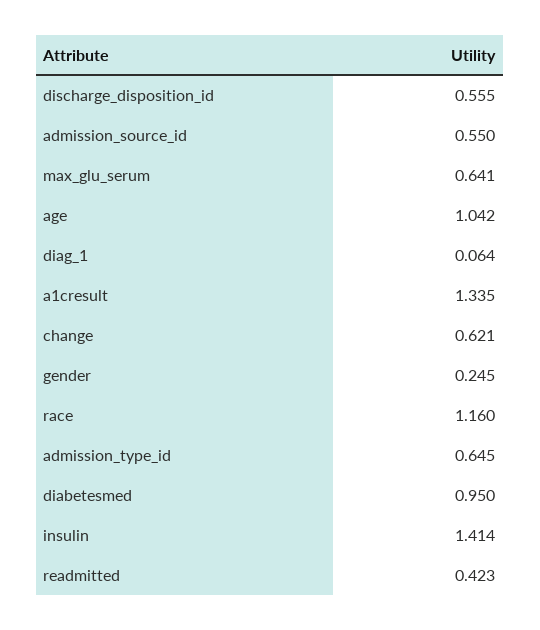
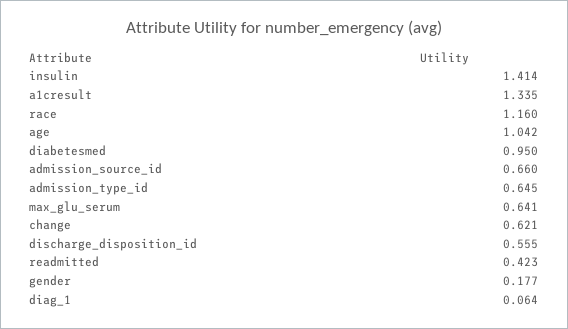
  {
    "discharge_disposition_id": 0.555,
-   "admission_source_id": 0.55,
+   "admission_source_id": 0.66,
    "max_glu_serum": 0.641,
    "age": 1.042,
    "diag_1": 0.064,
    "a1cresult": 1.335,
    "change": 0.621,
-   "gender": 0.245,
+   "gender": 0.177,
    "race": 1.16,
    "admission_type_id": 0.645,
    "diabetesmed": 0.95,
    "insulin": 1.414,
    "readmitted": 0.423
  }

